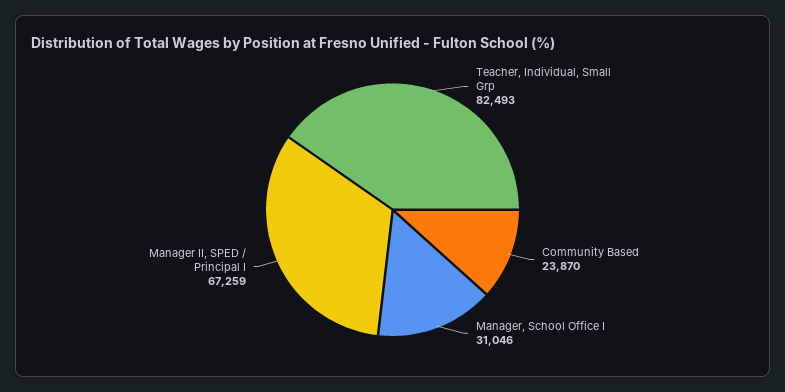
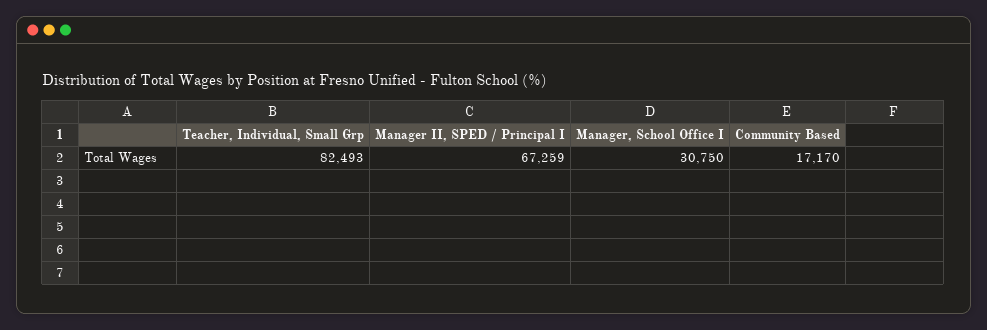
  {
    "Teacher, Individual, Small Grp": 82493,
-   "Community Based": 23870,
+   "Community Based": 17170,
-   "Manager, School Office I": 31046,
+   "Manager, School Office I": 30750,
    "Manager II, SPED / Principal I": 67259
  }

